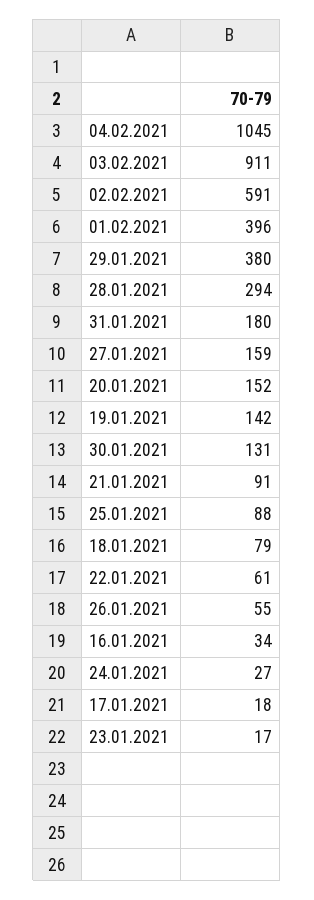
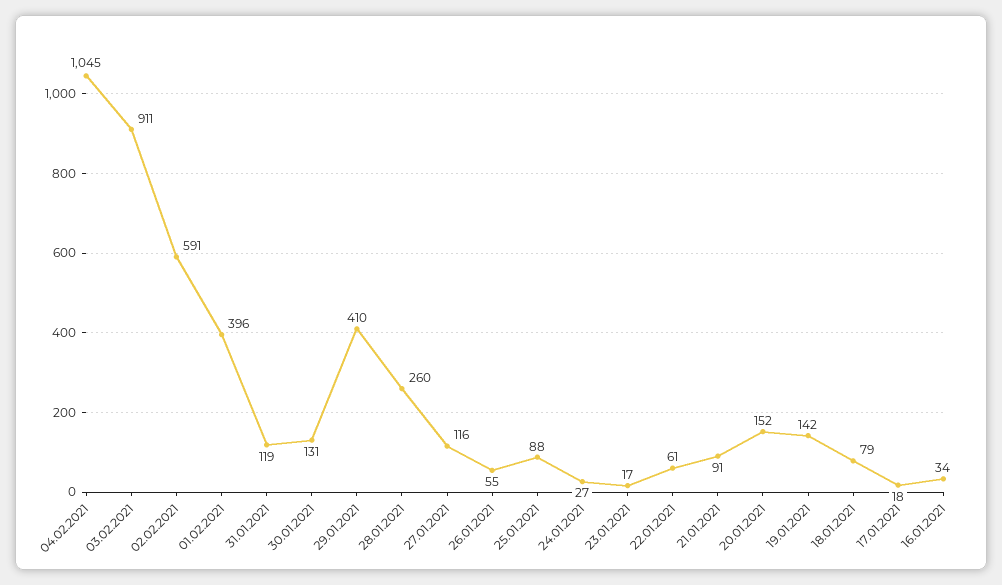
  {
    "04.02.2021": 1045,
    "03.02.2021": 911,
    "02.02.2021": 591,
    "01.02.2021": 396,
-   "29.01.2021": 380,
+   "29.01.2021": 410,
-   "28.01.2021": 294,
+   "28.01.2021": 260,
-   "31.01.2021": 180,
+   "31.01.2021": 119,
-   "27.01.2021": 159,
+   "27.01.2021": 116,
    "20.01.2021": 152,
    "19.01.2021": 142,
    "30.01.2021": 131,
    "21.01.2021": 91,
    "25.01.2021": 88,
    "18.01.2021": 79,
    "22.01.2021": 61,
    "26.01.2021": 55,
    "16.01.2021": 34,
    "24.01.2021": 27,
    "17.01.2021": 18,
    "23.01.2021": 17
  }

